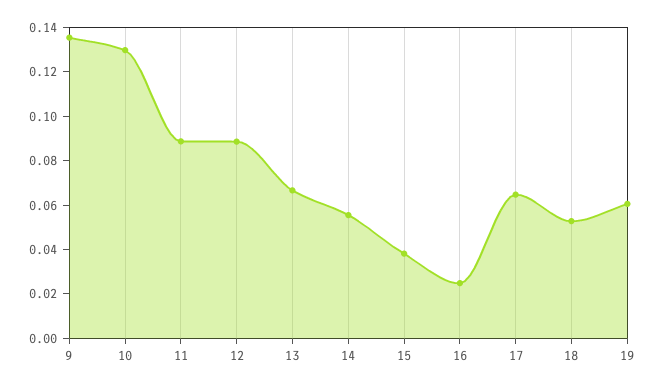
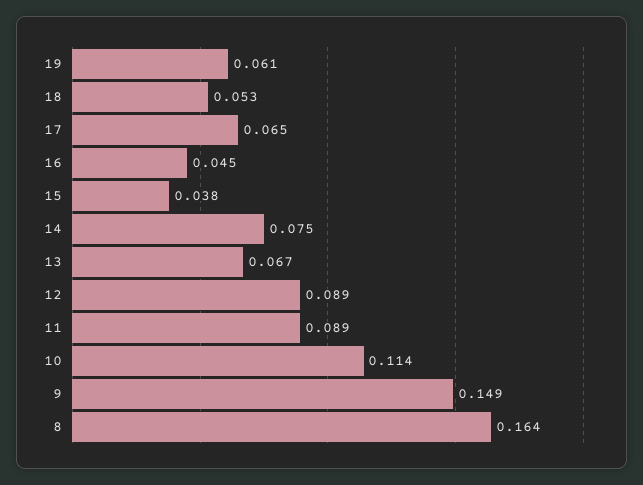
  {
-   "9": 0.135,
+   "9": 0.149,
-   "10": 0.13,
+   "10": 0.114,
    "11": 0.089,
    "12": 0.089,
    "13": 0.067,
-   "14": 0.055,
+   "14": 0.075,
    "15": 0.038,
-   "16": 0.025,
+   "16": 0.045,
    "17": 0.065,
    "18": 0.053,
-   "19": 0.061
+   "19": 0.061,
+   "8": 0.164
  }

